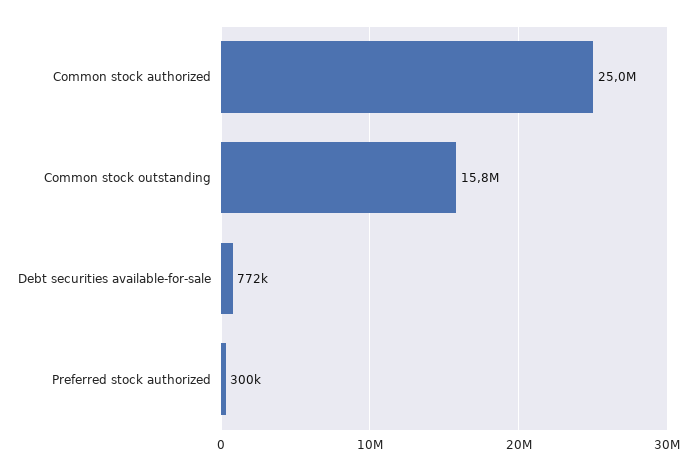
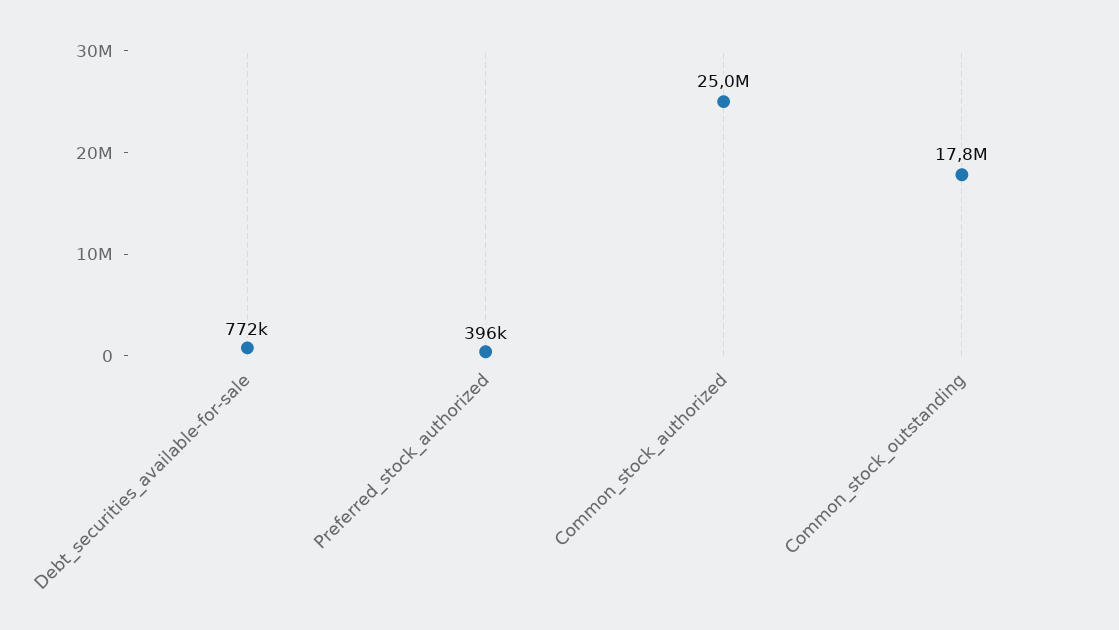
  {
    "Common stock authorized": 25000000,
-   "Common stock outstanding": 15800000,
+   "Common stock outstanding": 17800000,
    "Debt securities available-for-sale": 772000,
-   "Preferred stock authorized": 300000
+   "Preferred stock authorized": 396000
  }

